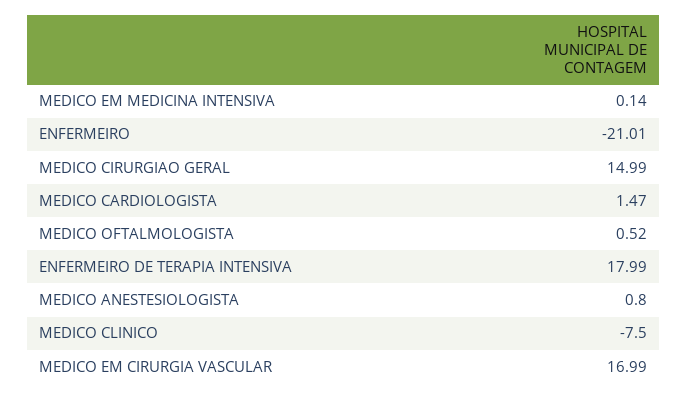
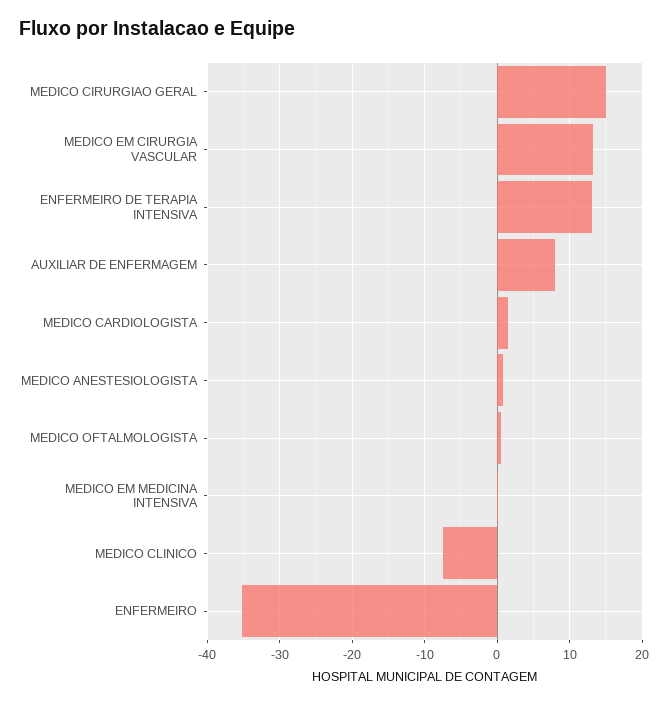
  {
    "MEDICO EM MEDICINA INTENSIVA": 0.14,
-   "ENFERMEIRO": -21.01,
+   "ENFERMEIRO": -35,
    "MEDICO CIRURGIAO GERAL": 14.99,
    "MEDICO CARDIOLOGISTA": 1.47,
    "MEDICO OFTALMOLOGISTA": 0.52,
-   "ENFERMEIRO DE TERAPIA INTENSIVA": 17.99,
+   "ENFERMEIRO DE TERAPIA INTENSIVA": 13,
    "MEDICO ANESTESIOLOGISTA": 0.8,
    "MEDICO CLINICO": -7.5,
-   "MEDICO EM CIRURGIA VASCULAR": 16.99
+   "MEDICO EM CIRURGIA VASCULAR": 13,
+   "AUXILIAR DE ENFERMAGEM": 8
  }

